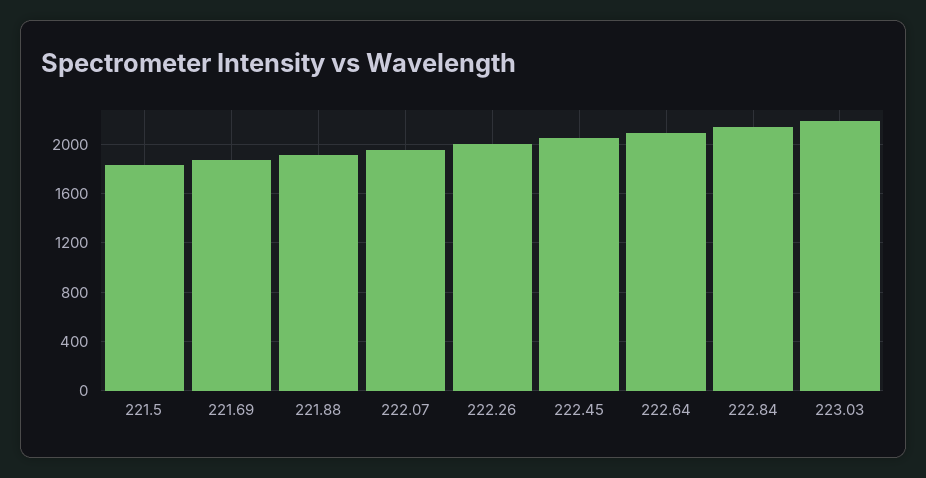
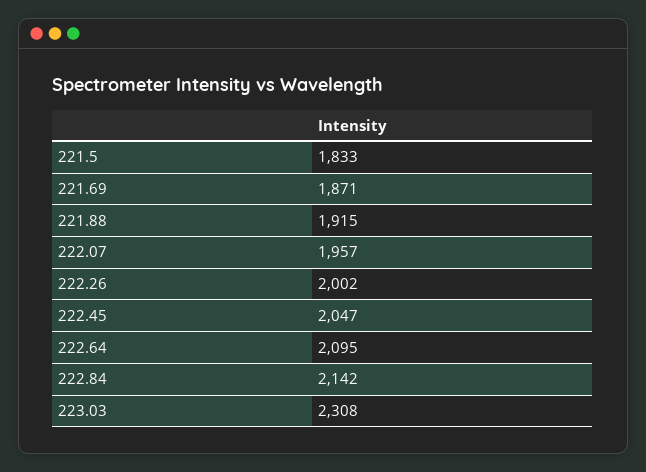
  {
    "221.5": 1833,
    "221.69": 1871,
    "221.88": 1915,
    "222.07": 1957,
    "222.26": 2002,
    "222.45": 2047,
    "222.64": 2095,
    "222.84": 2142,
-   "223.03": 2200
+   "223.03": 2308
  }

